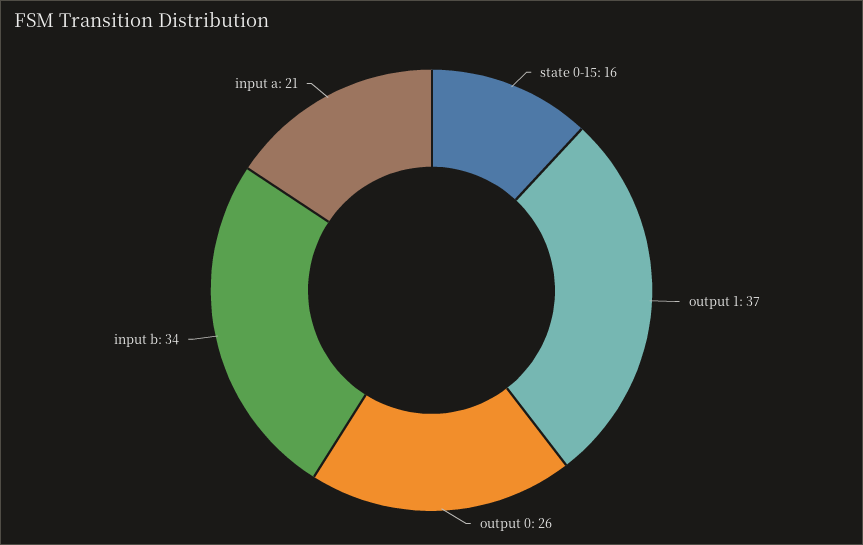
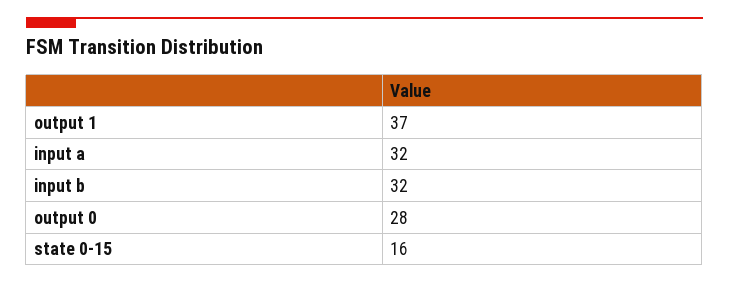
  {
    "state 0-15": 16,
    "output 1": 37,
-   "output 0": 26,
+   "output 0": 28,
-   "input b": 34,
+   "input b": 32,
-   "input a": 21
+   "input a": 32
  }

